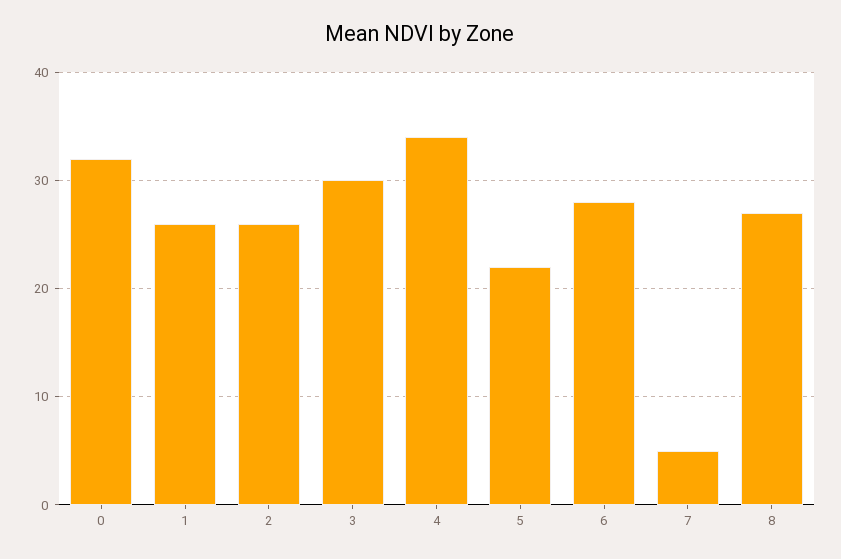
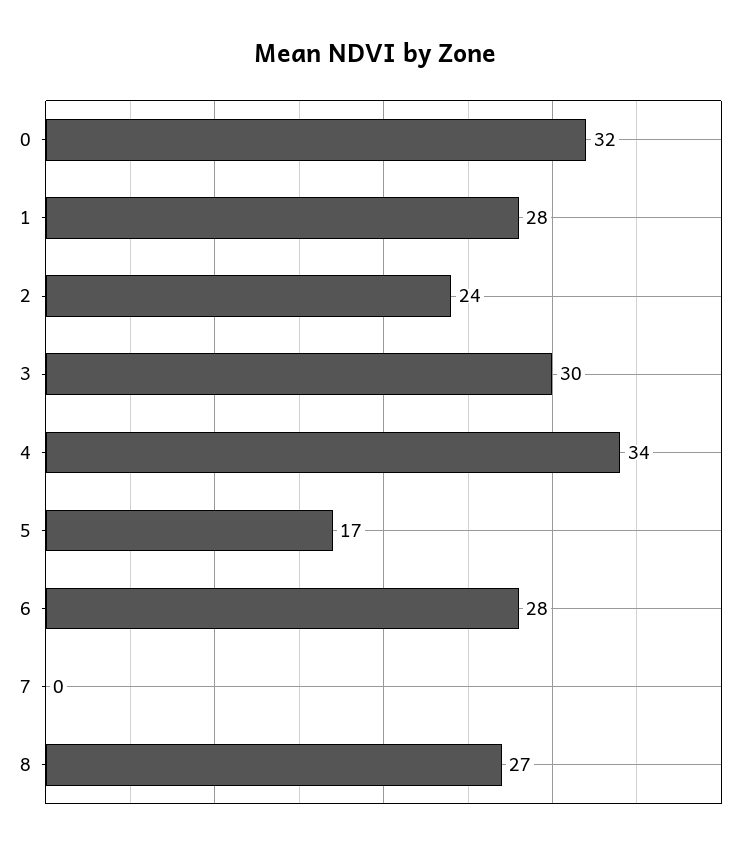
  {
    "0": 32,
-   "1": 26,
+   "1": 28,
-   "2": 26,
+   "2": 24,
    "3": 30,
    "4": 34,
-   "5": 22,
+   "5": 17,
    "6": 28,
-   "7": 5,
+   "7": 0,
    "8": 27
  }

